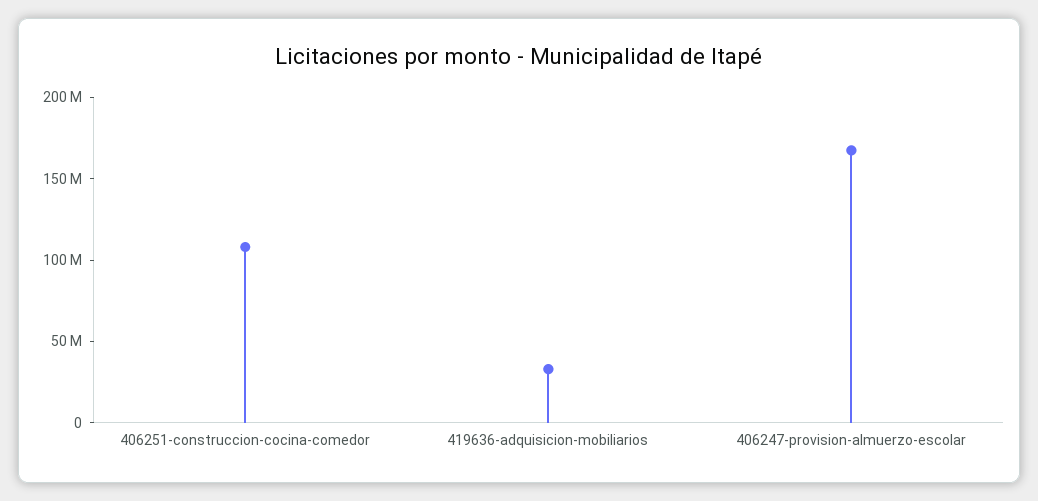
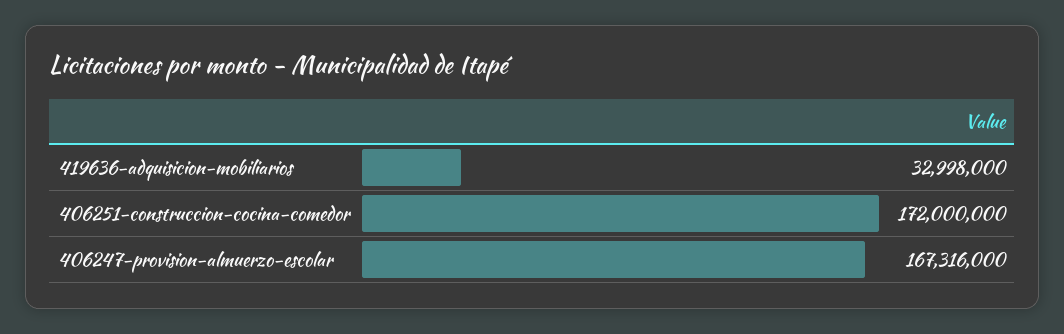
  {
-   "406251-construccion-cocina-comedor": 110000000,
+   "406251-construccion-cocina-comedor": 172000000,
    "419636-adquisicion-mobiliarios": 32998000,
    "406247-provision-almuerzo-escolar": 167316000
  }

